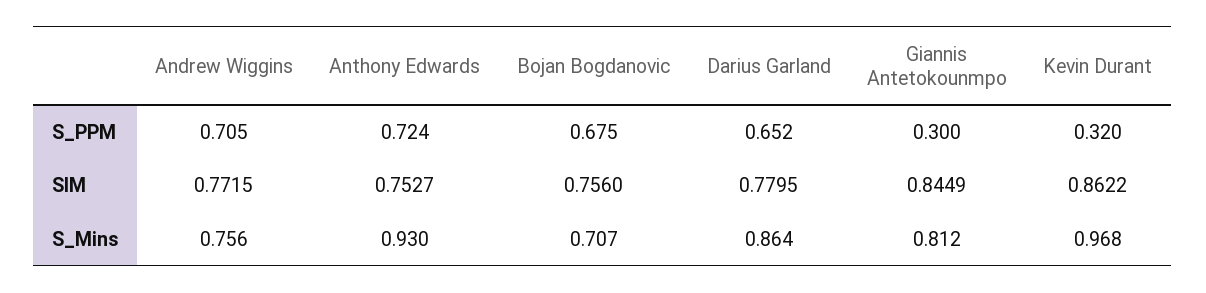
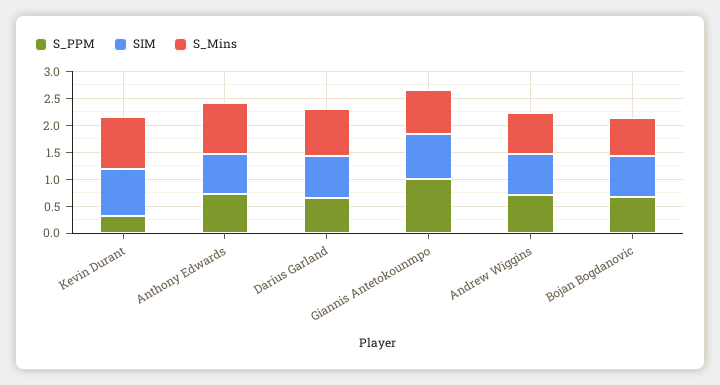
  {
    "S_PPM": {
      "Andrew Wiggins": 0.705,
      "Anthony Edwards": 0.724,
      "Bojan Bogdanovic": 0.675,
      "Darius Garland": 0.652,
-     "Giannis Antetokounmpo": 0.3,
+     "Giannis Antetokounmpo": 1,
      "Kevin Durant": 0.32
    },
    "SIM": {
      "Andrew Wiggins": 0.7715,
      "Anthony Edwards": 0.7527,
      "Bojan Bogdanovic": 0.756,
      "Darius Garland": 0.7795,
      "Giannis Antetokounmpo": 0.8449,
      "Kevin Durant": 0.8622
    },
    "S_Mins": {
      "Andrew Wiggins": 0.756,
      "Anthony Edwards": 0.93,
      "Bojan Bogdanovic": 0.707,
      "Darius Garland": 0.864,
      "Giannis Antetokounmpo": 0.812,
      "Kevin Durant": 0.968
    }
  }

